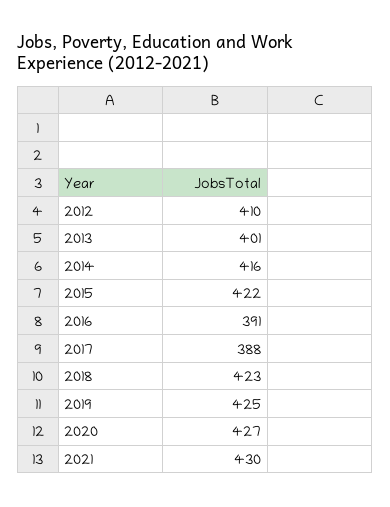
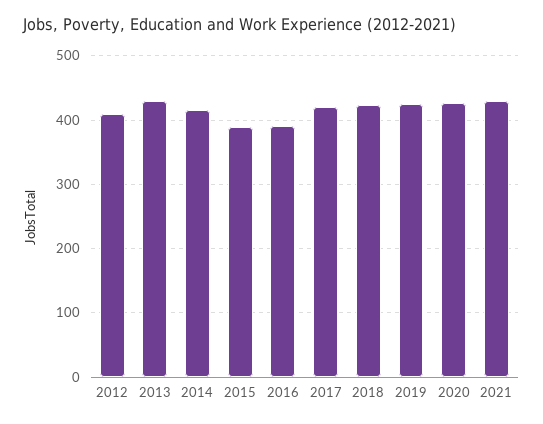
  {
    "2012": 410,
-   "2013": 401,
+   "2013": 430,
    "2014": 416,
-   "2015": 422,
+   "2015": 390,
    "2016": 391,
-   "2017": 388,
+   "2017": 420,
    "2018": 423,
    "2019": 425,
    "2020": 427,
    "2021": 430
  }

